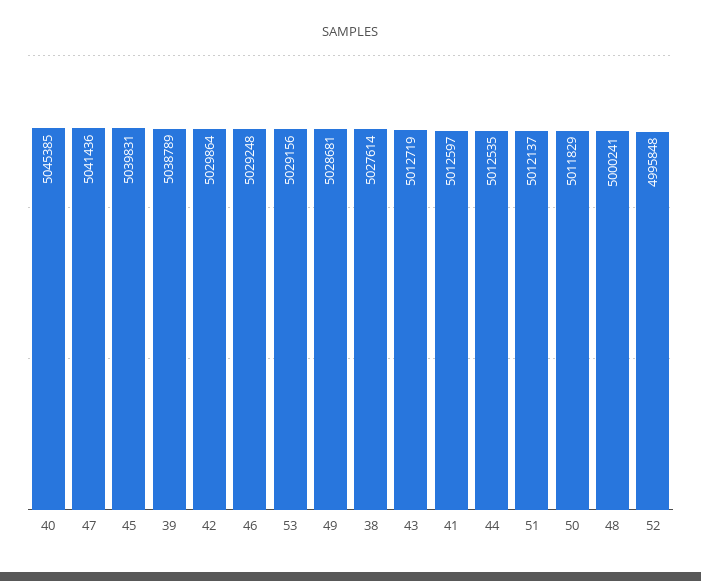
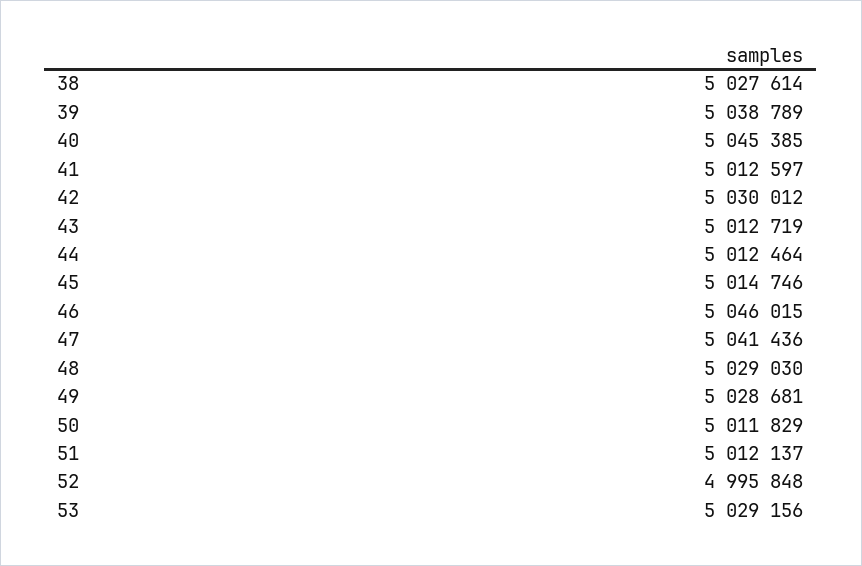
  {
    "40": 5045385,
    "47": 5041436,
-   "45": 5039831,
+   "45": 5014746,
    "39": 5038789,
-   "42": 5029864,
+   "42": 5030012,
-   "46": 5029248,
+   "46": 5046015,
    "53": 5029156,
    "49": 5028681,
    "38": 5027614,
    "43": 5012719,
    "41": 5012597,
-   "44": 5012535,
+   "44": 5012464,
    "51": 5012137,
    "50": 5011829,
-   "48": 5000241,
+   "48": 5029030,
    "52": 4995848
  }

